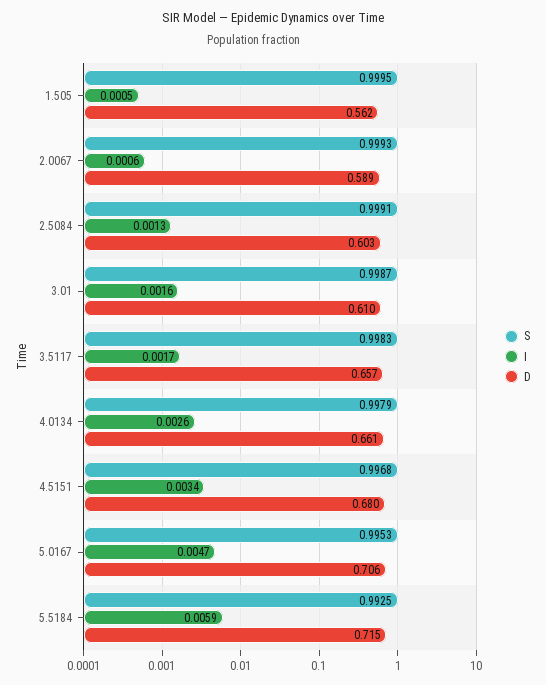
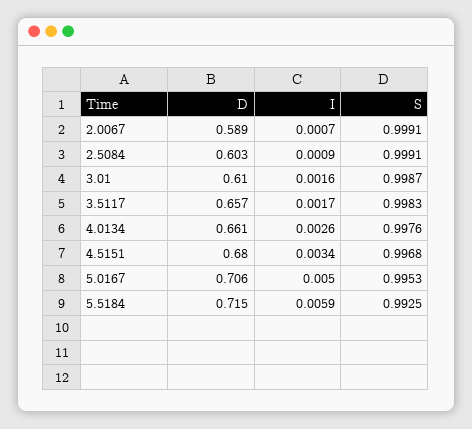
  {
    "S": {
-     "1.505": 0.9995,
-     "2.0067": 0.9993,
+     "2.0067": 0.9991,
      "2.5084": 0.9991,
      "3.01": 0.9987,
      "3.5117": 0.9983,
-     "4.0134": 0.9979,
+     "4.0134": 0.9976,
      "4.5151": 0.9968,
      "5.0167": 0.9953,
      "5.5184": 0.9925
    },
    "I": {
-     "1.505": 0.0005,
-     "2.0067": 0.0006,
+     "2.0067": 0.0007,
-     "2.5084": 0.0013,
+     "2.5084": 0.0009,
      "3.01": 0.0016,
      "3.5117": 0.0017,
      "4.0134": 0.0026,
      "4.5151": 0.0034,
-     "5.0167": 0.0047,
+     "5.0167": 0.005,
      "5.5184": 0.0059
    },
    "D": {
-     "1.505": 0.562,
      "2.0067": 0.589,
      "2.5084": 0.603,
      "3.01": 0.61,
      "3.5117": 0.657,
      "4.0134": 0.661,
      "4.5151": 0.68,
      "5.0167": 0.706,
      "5.5184": 0.715
    }
  }

